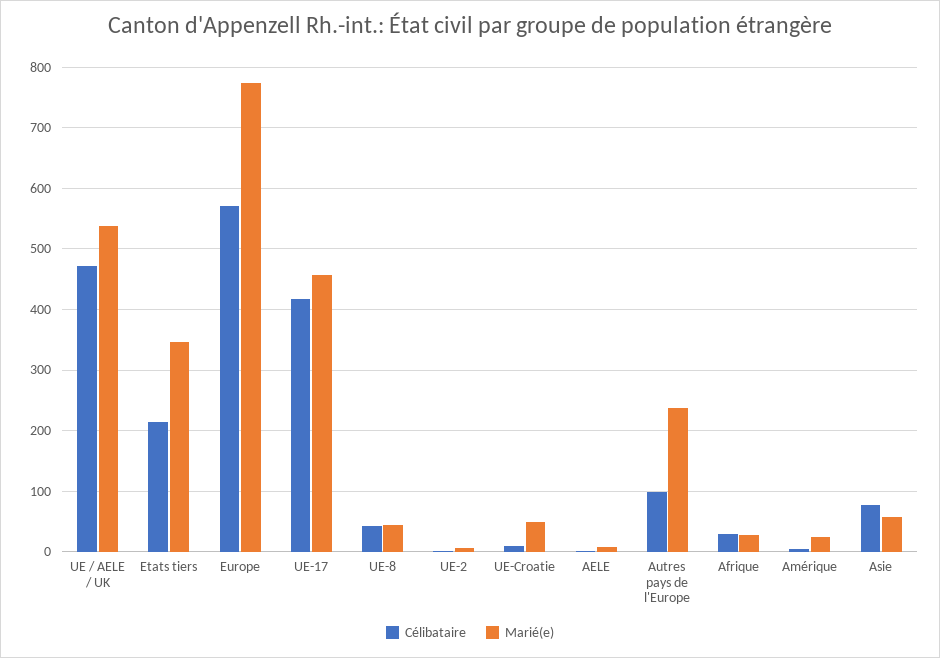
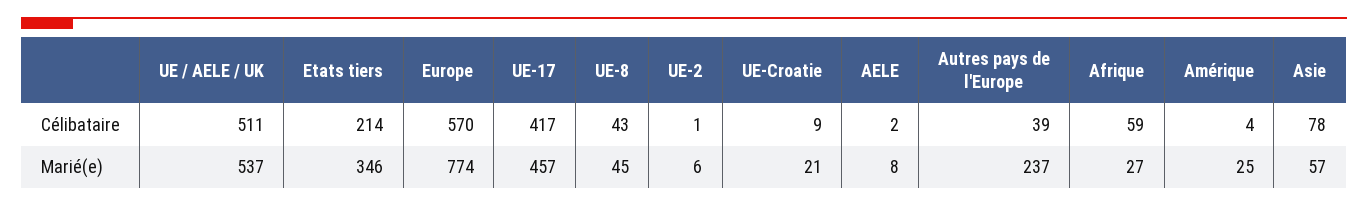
  {
    "Célibataire": {
-     "UE / AELE / UK": 470,
+     "UE / AELE / UK": 511,
      "Etats tiers": 214,
      "Europe": 570,
      "UE-17": 417,
      "UE-8": 43,
      "UE-2": 1,
      "UE-Croatie": 9,
      "AELE": 2,
-     "Autres pays de l'Europe": 100,
+     "Autres pays de l'Europe": 39,
-     "Afrique": 30,
+     "Afrique": 59,
      "Amérique": 4,
      "Asie": 78
    },
    "Marié(e)": {
      "UE / AELE / UK": 537,
      "Etats tiers": 346,
      "Europe": 774,
      "UE-17": 457,
      "UE-8": 45,
      "UE-2": 6,
-     "UE-Croatie": 50,
+     "UE-Croatie": 21,
      "AELE": 8,
      "Autres pays de l'Europe": 237,
      "Afrique": 27,
      "Amérique": 25,
      "Asie": 57
    }
  }

